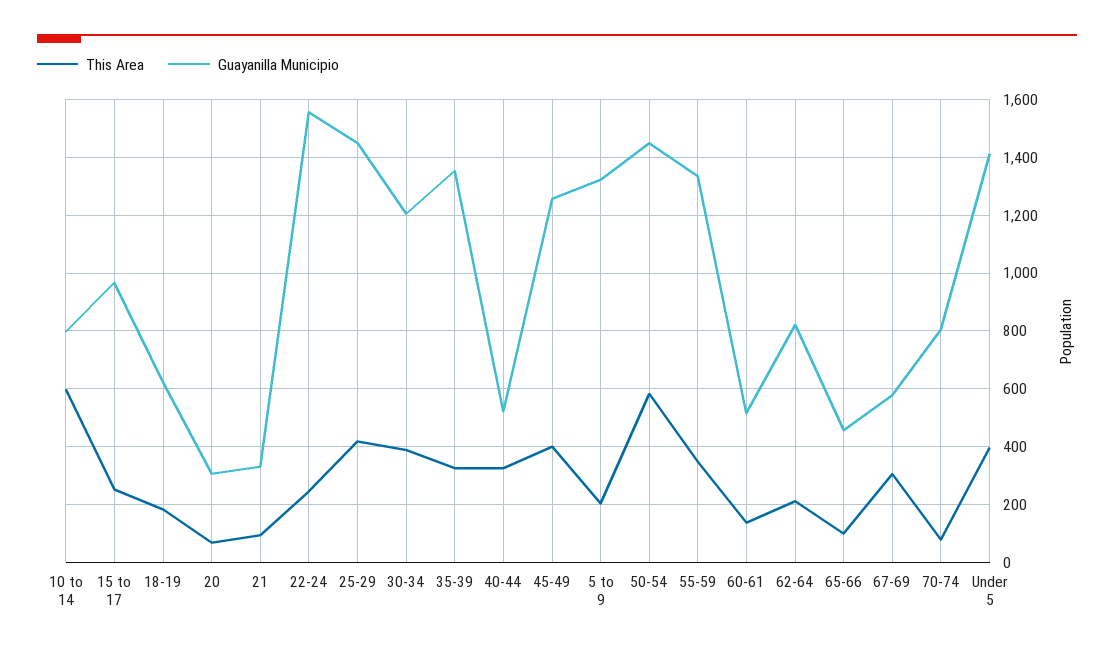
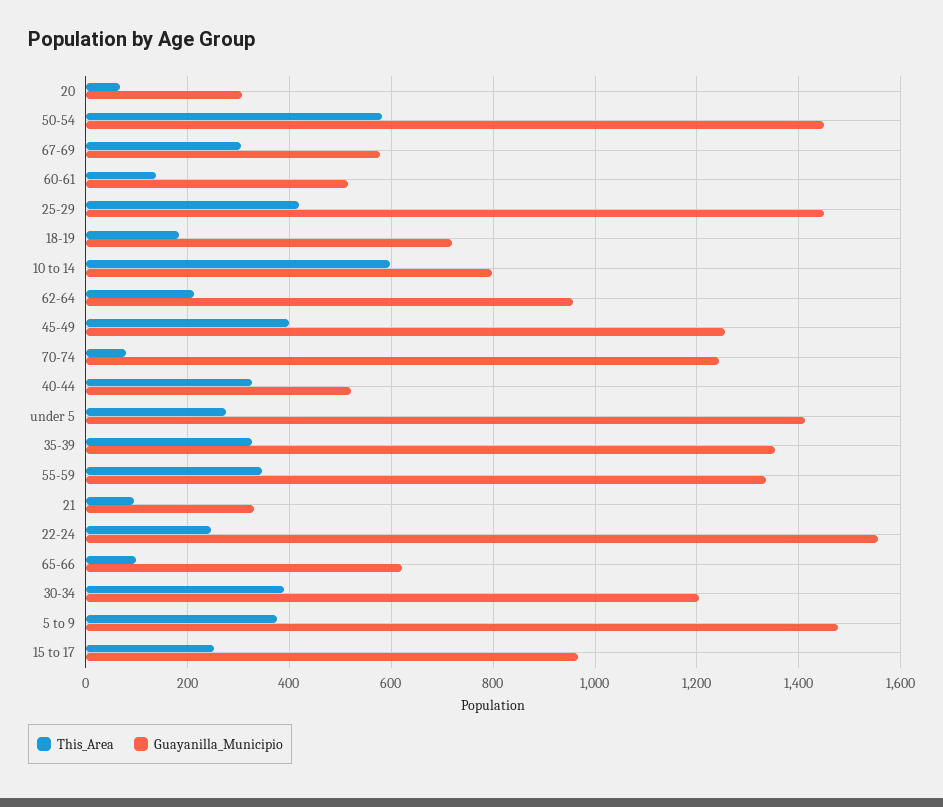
  {
    "This Area": {
      "10 to 14": 600,
      "15 to 17": 260,
      "18-19": 180,
      "20": 60,
      "21": 100,
      "22-24": 240,
      "25-29": 420,
      "30-34": 380,
      "35-39": 320,
      "40-44": 320,
      "45-49": 400,
-     "5 to 9": 200,
+     "5 to 9": 380,
      "50-54": 580,
      "55-59": 340,
      "60-61": 140,
      "62-64": 220,
      "65-66": 100,
      "67-69": 300,
      "70-74": 80,
-     "Under 5": 400
+     "Under 5": 280
    },
    "Guayanilla Municipio": {
      "10 to 14": 800,
      "15 to 17": 960,
-     "18-19": 625,
+     "18-19": 720,
      "20": 300,
      "21": 340,
      "22-24": 1560,
      "25-29": 1440,
      "30-34": 1200,
      "35-39": 1360,
      "40-44": 520,
      "45-49": 1260,
-     "5 to 9": 1325,
+     "5 to 9": 1480,
      "50-54": 1440,
      "55-59": 1340,
      "60-61": 520,
-     "62-64": 825,
+     "62-64": 960,
-     "65-66": 450,
+     "65-66": 620,
      "67-69": 580,
-     "70-74": 800,
+     "70-74": 1240,
      "Under 5": 1420
    }
  }

